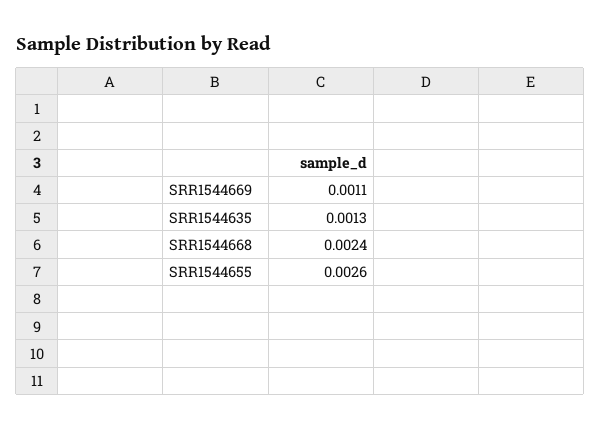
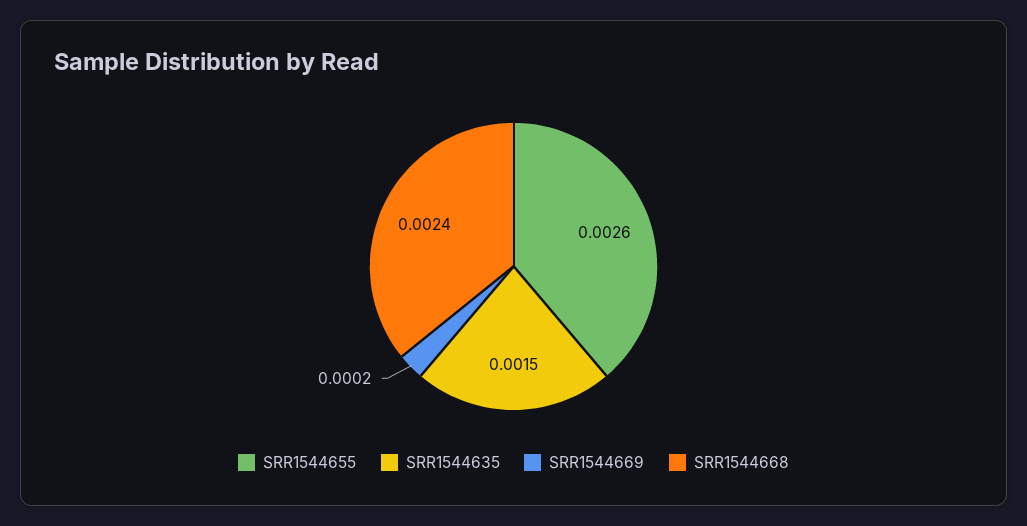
  {
-   "SRR1544669": 0.0011,
+   "SRR1544669": 0.0002,
-   "SRR1544635": 0.0013,
+   "SRR1544635": 0.0015,
    "SRR1544668": 0.0024,
    "SRR1544655": 0.0026
  }

